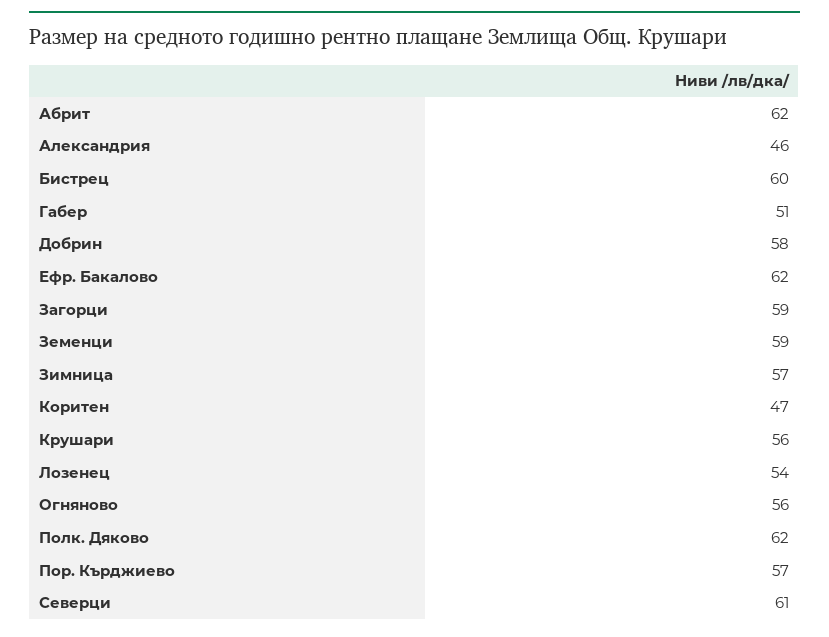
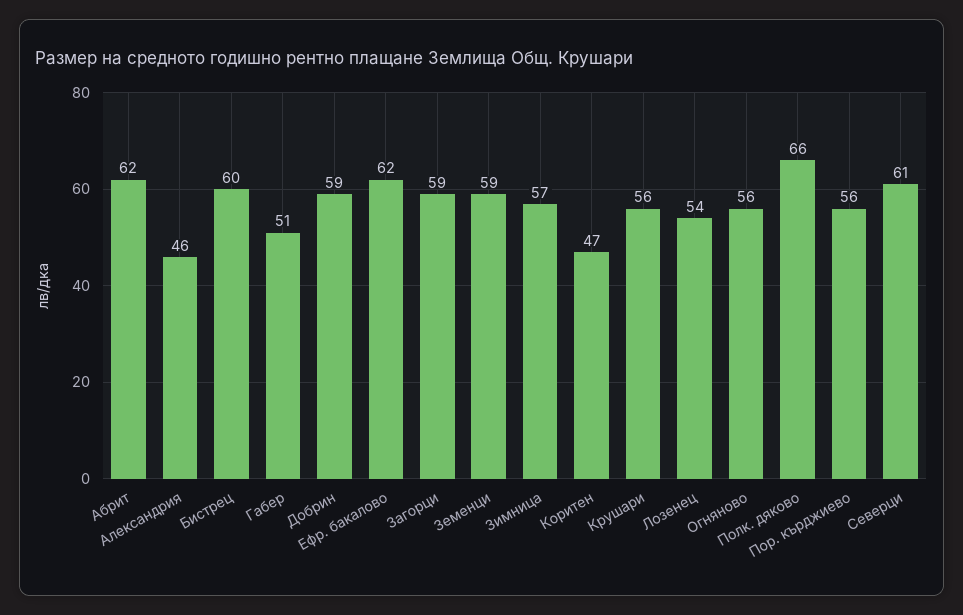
  {
    "Абрит": 62,
    "Александрия": 46,
    "Бистрец": 60,
    "Габер": 51,
-   "Добрин": 58,
+   "Добрин": 59,
    "Ефр. Бакалово": 62,
    "Загорци": 59,
    "Земенци": 59,
    "Зимница": 57,
    "Коритен": 47,
    "Крушари": 56,
    "Лозенец": 54,
    "Огняново": 56,
-   "Полк. Дяково": 62,
+   "Полк. Дяково": 66,
-   "Пор. Кърджиево": 57,
+   "Пор. Кърджиево": 56,
    "Северци": 61
  }

